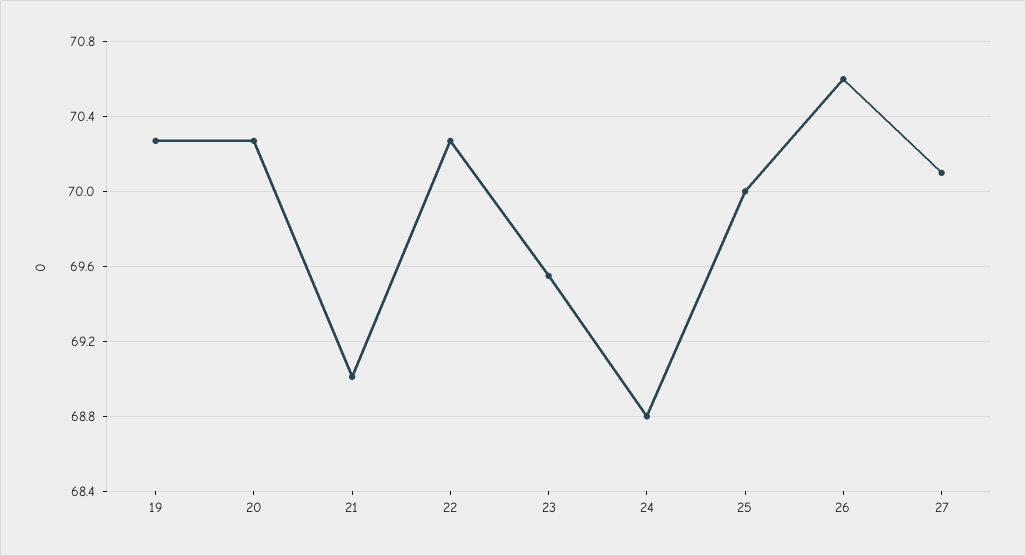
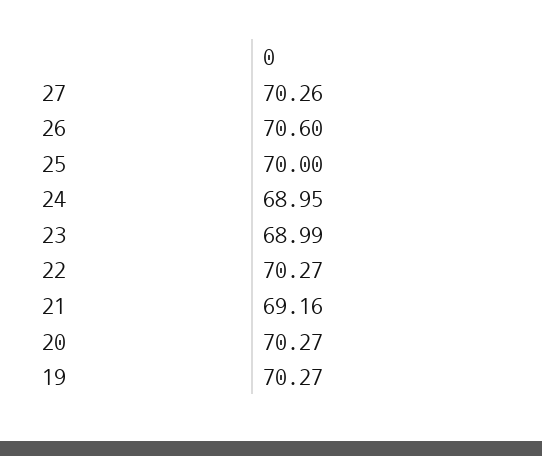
  {
    "19": 70.27,
    "20": 70.27,
-   "21": 69,
+   "21": 69.16,
    "22": 70.27,
-   "23": 69.55,
+   "23": 68.99,
-   "24": 68.8,
+   "24": 68.95,
    "25": 70,
    "26": 70.6,
-   "27": 70.1
+   "27": 70.26
  }

